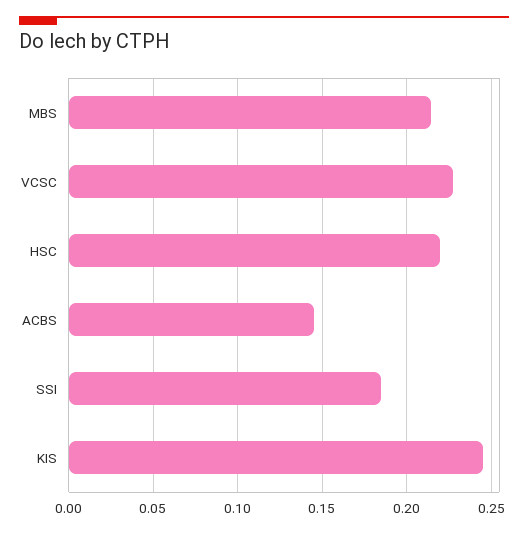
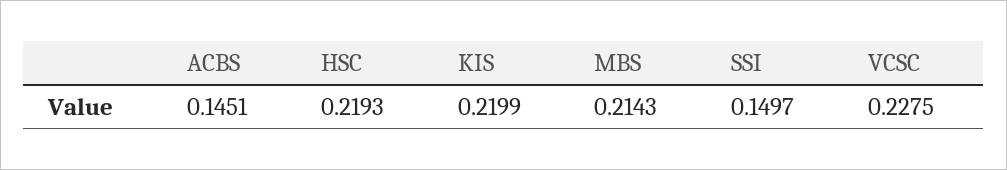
  {
    "MBS": 0.2143,
    "VCSC": 0.2275,
    "HSC": 0.2193,
    "ACBS": 0.1451,
-   "SSI": 0.185,
+   "SSI": 0.1497,
-   "KIS": 0.245
+   "KIS": 0.2199
  }

